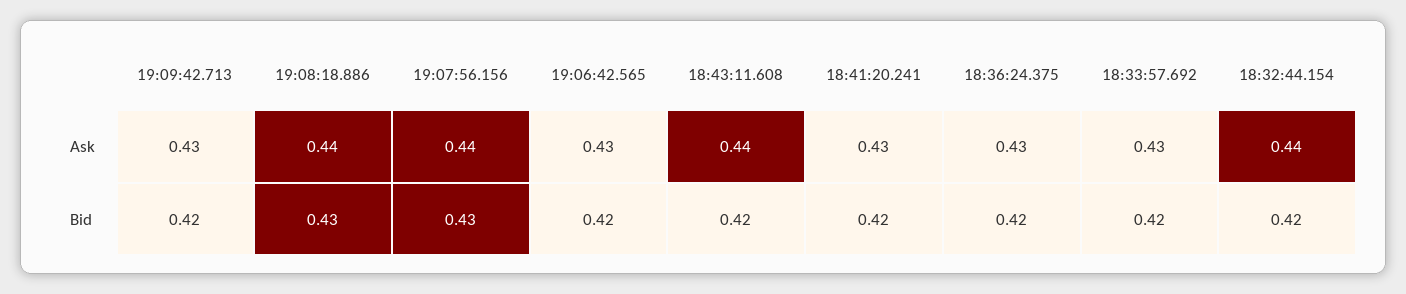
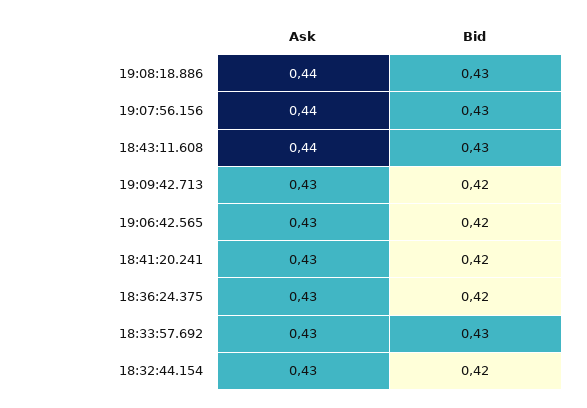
  {
    "19:09:42.713": {
      "Ask": 0.43,
      "Bid": 0.42
    },
    "19:08:18.886": {
      "Ask": 0.44,
      "Bid": 0.43
    },
    "19:07:56.156": {
      "Ask": 0.44,
      "Bid": 0.43
    },
    "19:06:42.565": {
      "Ask": 0.43,
      "Bid": 0.42
    },
    "18:43:11.608": {
      "Ask": 0.44,
-     "Bid": 0.42
+     "Bid": 0.43
    },
    "18:41:20.241": {
      "Ask": 0.43,
      "Bid": 0.42
    },
    "18:36:24.375": {
      "Ask": 0.43,
      "Bid": 0.42
    },
    "18:33:57.692": {
      "Ask": 0.43,
-     "Bid": 0.42
+     "Bid": 0.43
    },
    "18:32:44.154": {
-     "Ask": 0.44,
+     "Ask": 0.43,
      "Bid": 0.42
    }
  }

